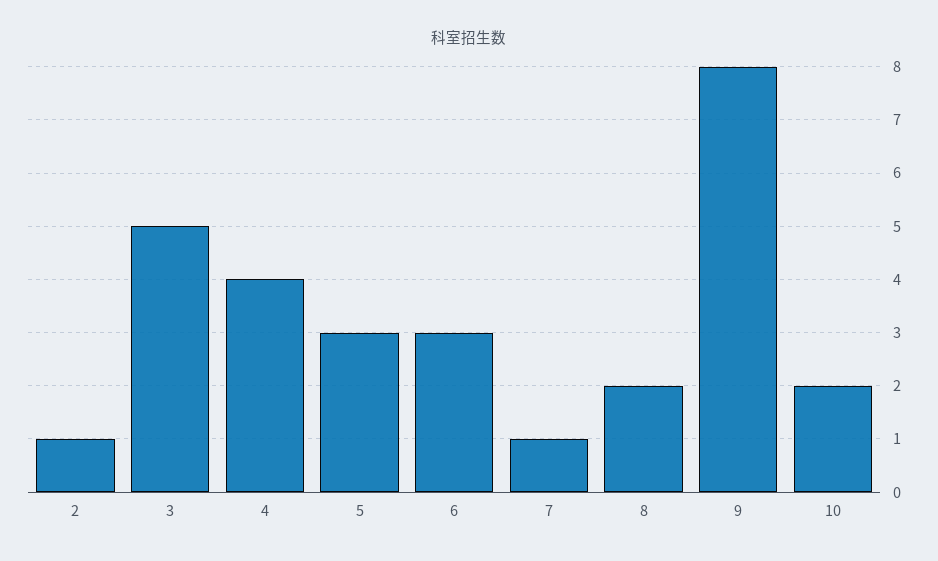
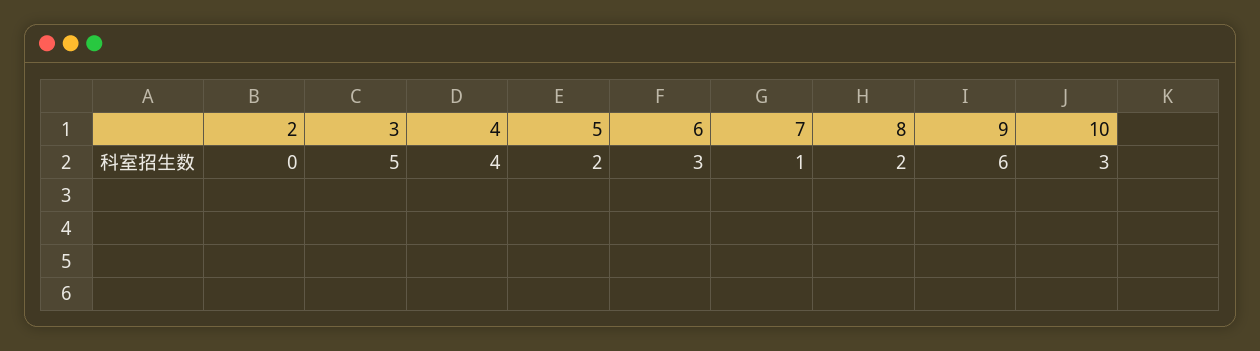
  {
-   "2": 1,
+   "2": 0,
    "3": 5,
    "4": 4,
-   "5": 3,
+   "5": 2,
    "6": 3,
    "7": 1,
    "8": 2,
-   "9": 8,
+   "9": 6,
-   "10": 2
+   "10": 3
  }

